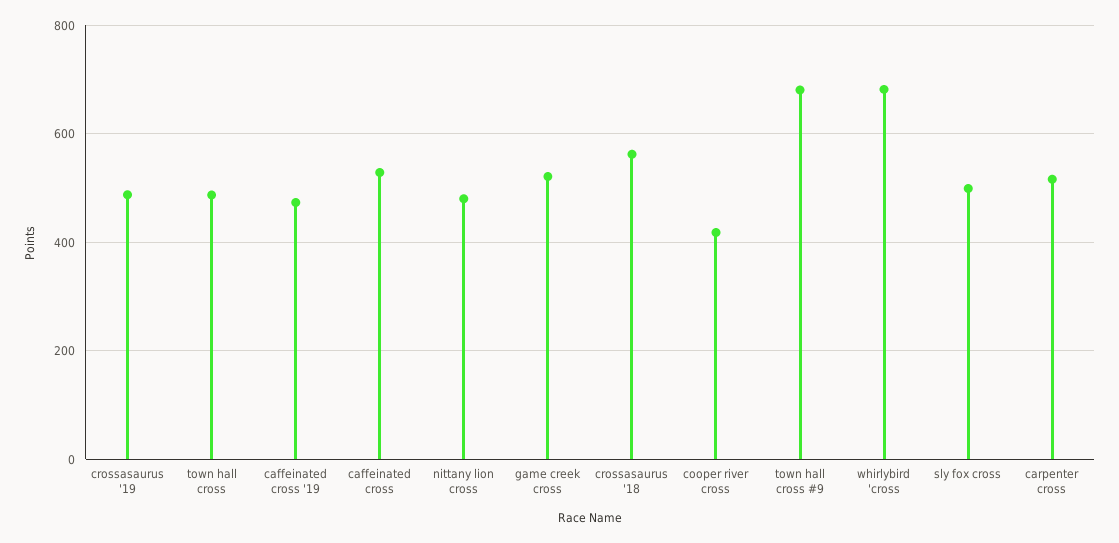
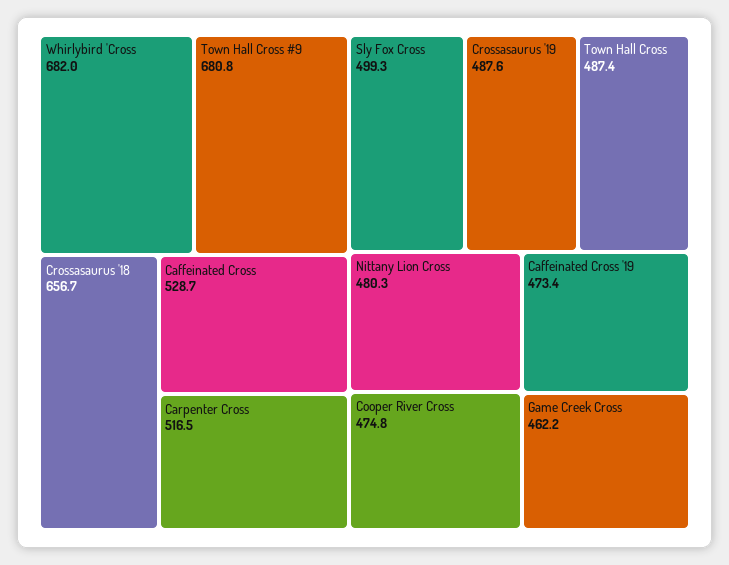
  {
    "crossasaurus '19": 487.6,
    "town hall cross": 487.4,
    "caffeinated cross '19": 473.4,
    "caffeinated cross": 528.7,
    "nittany lion cross": 480.3,
-   "game creek cross": 520,
+   "game creek cross": 462.2,
-   "crossasaurus '18": 560,
+   "crossasaurus '18": 656.7,
-   "cooper river cross": 420,
+   "cooper river cross": 474.8,
    "town hall cross #9": 680.8,
    "whirlybird 'cross": 682,
    "sly fox cross": 499.3,
    "carpenter cross": 516.5
  }

